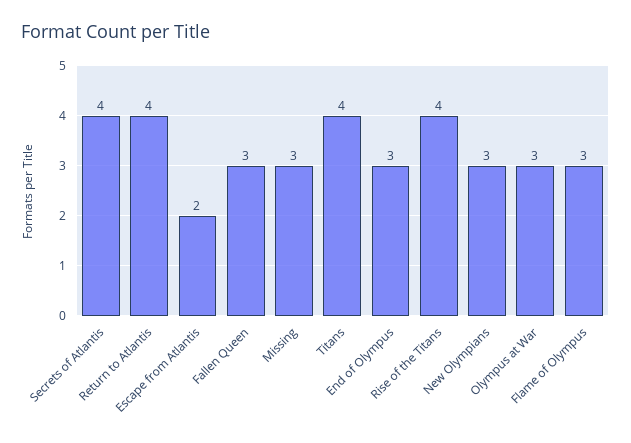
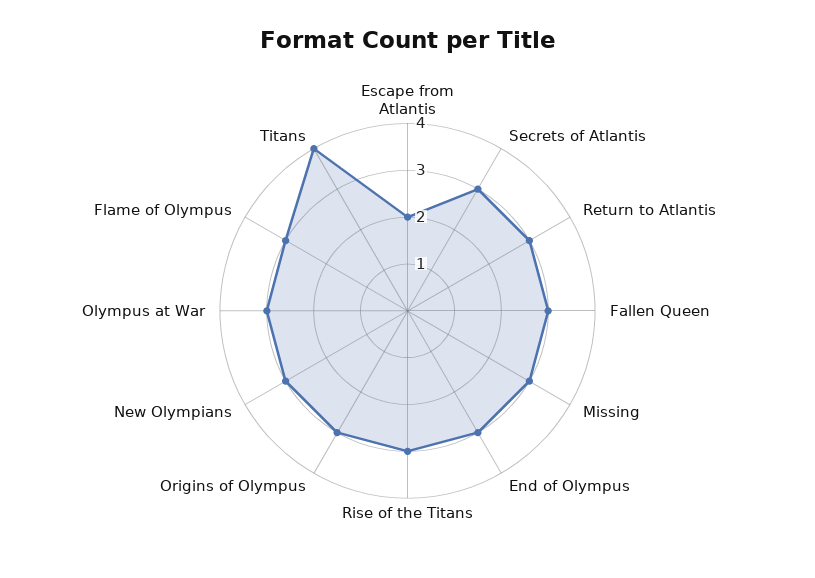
  {
-   "Secrets of Atlantis": 4,
+   "Secrets of Atlantis": 3,
-   "Return to Atlantis": 4,
+   "Return to Atlantis": 3,
    "Escape from Atlantis": 2,
    "Fallen Queen": 3,
    "Missing": 3,
    "Titans": 4,
    "End of Olympus": 3,
-   "Rise of the Titans": 4,
+   "Rise of the Titans": 3,
    "New Olympians": 3,
    "Olympus at War": 3,
-   "Flame of Olympus": 3
+   "Flame of Olympus": 3,
+   "Origins of Olympus": 3
  }

